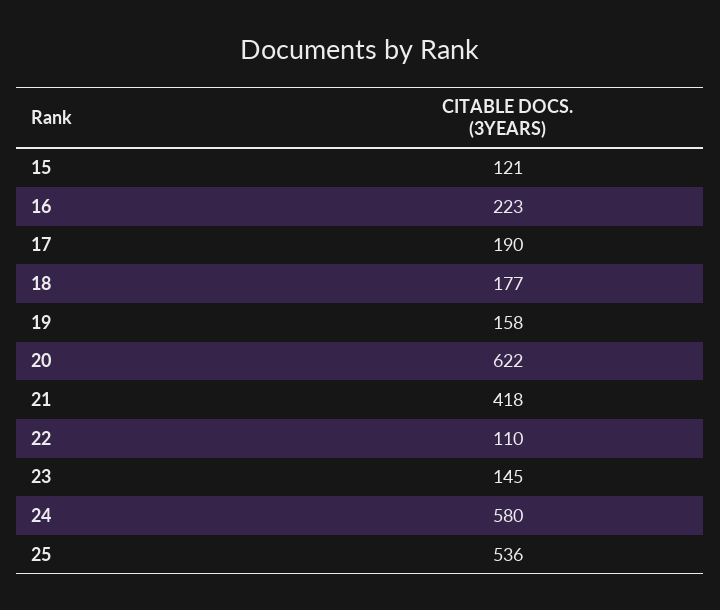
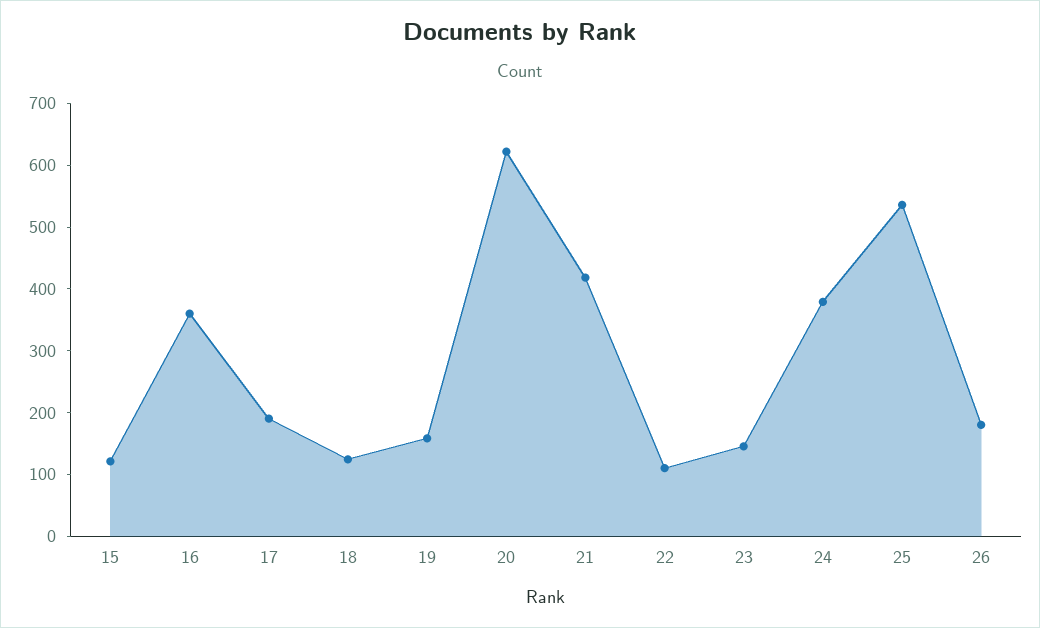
  {
    "15": 121,
-   "16": 223,
+   "16": 360,
    "17": 190,
-   "18": 177,
+   "18": 120,
    "19": 158,
    "20": 622,
    "21": 418,
    "22": 110,
    "23": 145,
-   "24": 580,
+   "24": 380,
-   "25": 536
+   "25": 536,
+   "26": 180
  }

